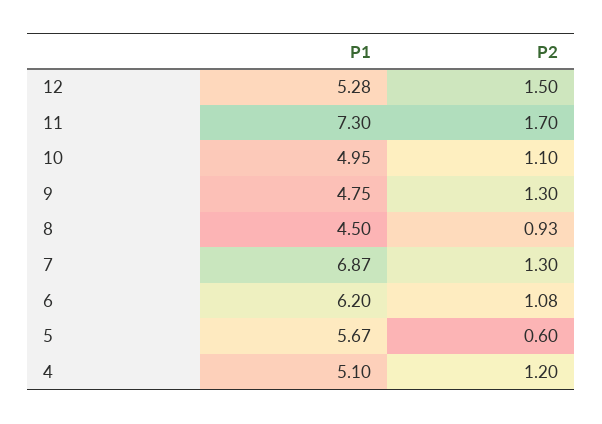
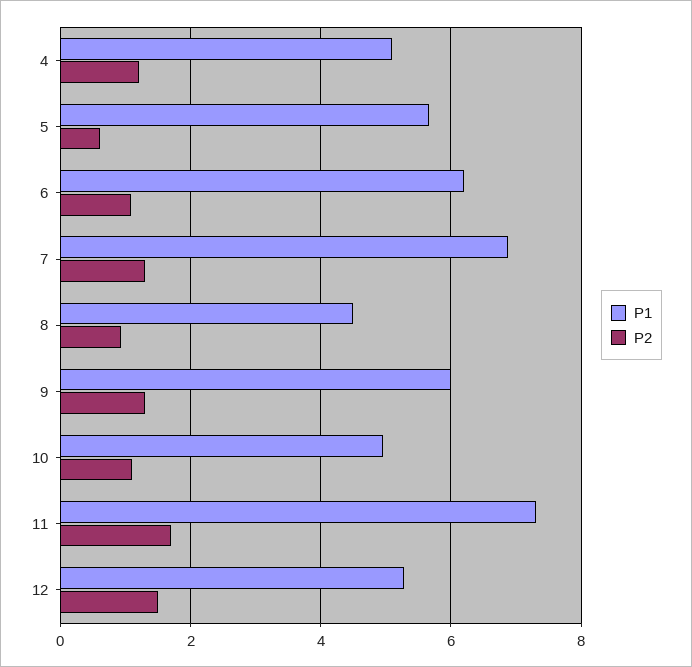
  {
    "P1": {
      "12": 5.28,
      "11": 7.3,
      "10": 4.95,
-     "9": 4.75,
+     "9": 6,
      "8": 4.5,
      "7": 6.87,
      "6": 6.2,
      "5": 5.67,
      "4": 5.1
    },
    "P2": {
      "12": 1.5,
      "11": 1.7,
      "10": 1.1,
      "9": 1.3,
      "8": 0.93,
      "7": 1.3,
      "6": 1.08,
      "5": 0.6,
      "4": 1.2
    }
  }

